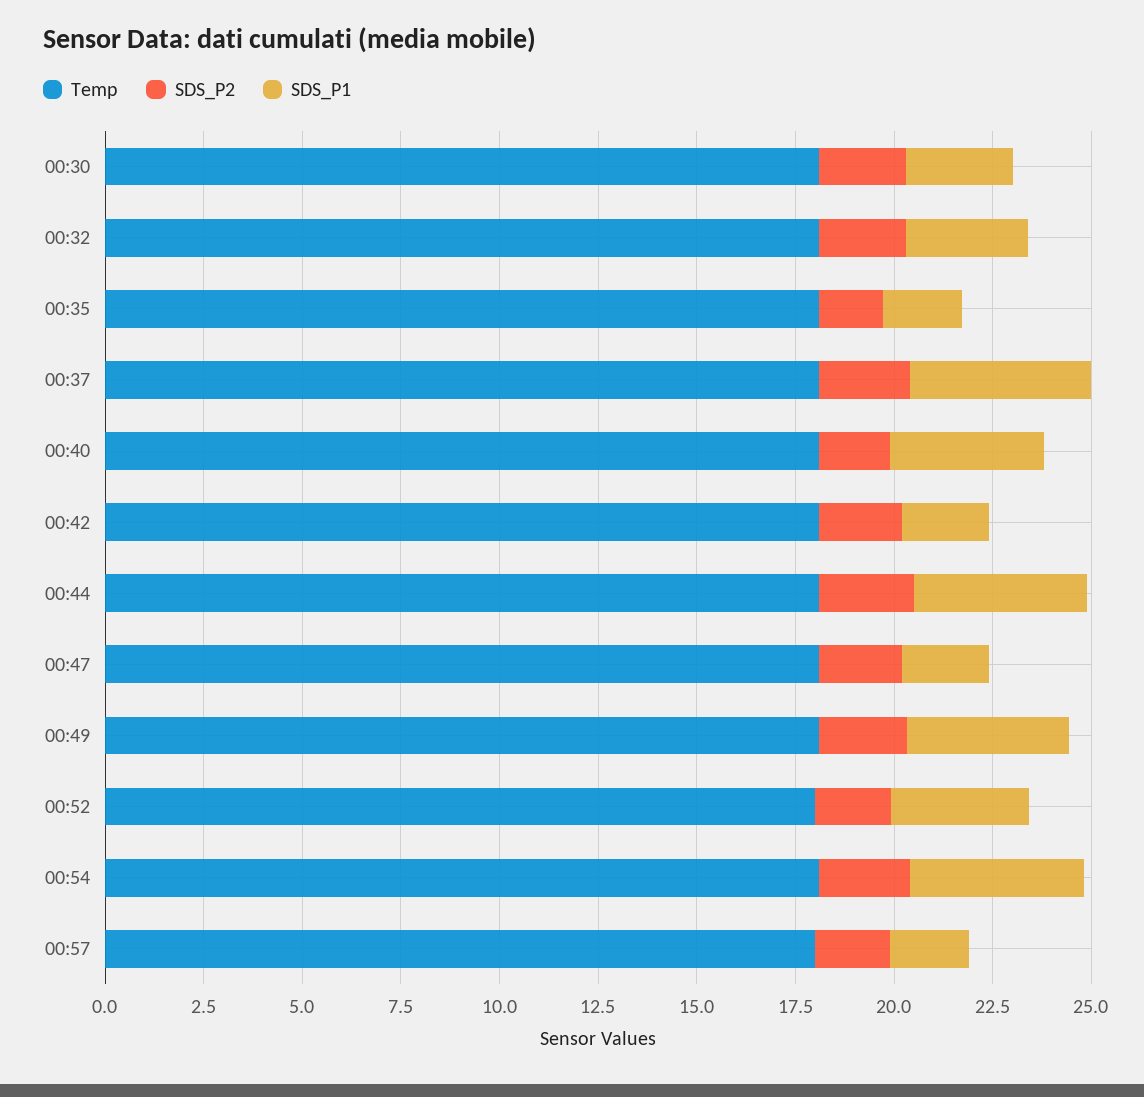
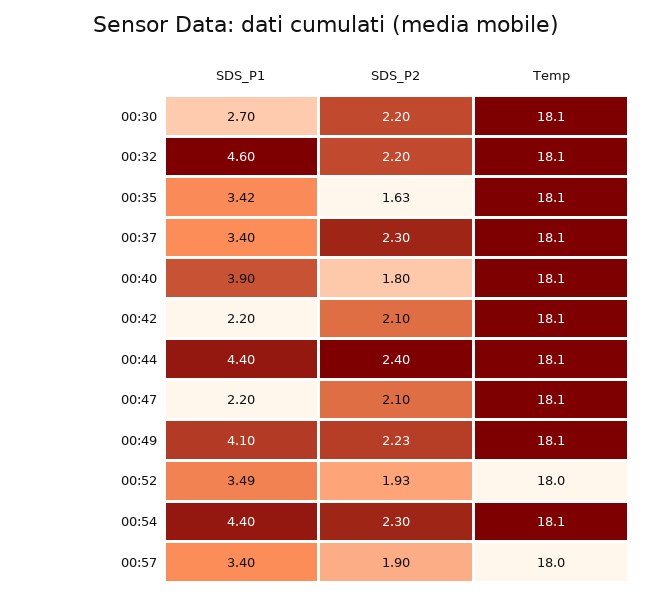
  {
    "Temp": {
      "00:30": 18.1,
      "00:32": 18.1,
      "00:35": 18.1,
      "00:37": 18.1,
      "00:40": 18.1,
      "00:42": 18.1,
      "00:44": 18.1,
      "00:47": 18.1,
      "00:49": 18.1,
      "00:52": 18,
      "00:54": 18.1,
      "00:57": 18
    },
    "SDS_P2": {
      "00:30": 2.2,
      "00:32": 2.2,
      "00:35": 1.63,
      "00:37": 2.3,
      "00:40": 1.8,
      "00:42": 2.1,
      "00:44": 2.4,
      "00:47": 2.1,
      "00:49": 2.23,
      "00:52": 1.93,
      "00:54": 2.3,
      "00:57": 1.9
    },
    "SDS_P1": {
      "00:30": 2.7,
-     "00:32": 3,
+     "00:32": 4.6,
-     "00:35": 2,
+     "00:35": 3.42,
-     "00:37": 4.5,
+     "00:37": 3.4,
      "00:40": 3.9,
      "00:42": 2.2,
      "00:44": 4.4,
      "00:47": 2.2,
      "00:49": 4.1,
      "00:52": 3.49,
      "00:54": 4.4,
-     "00:57": 2
+     "00:57": 3.4
    }
  }

